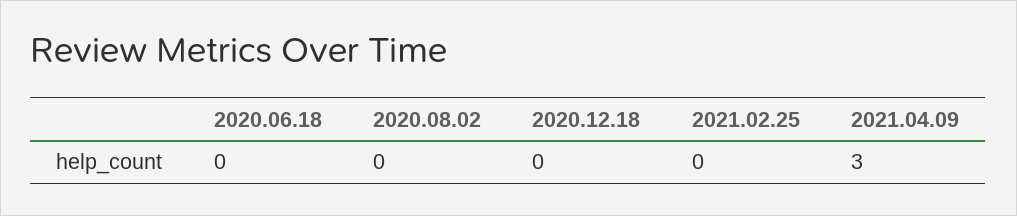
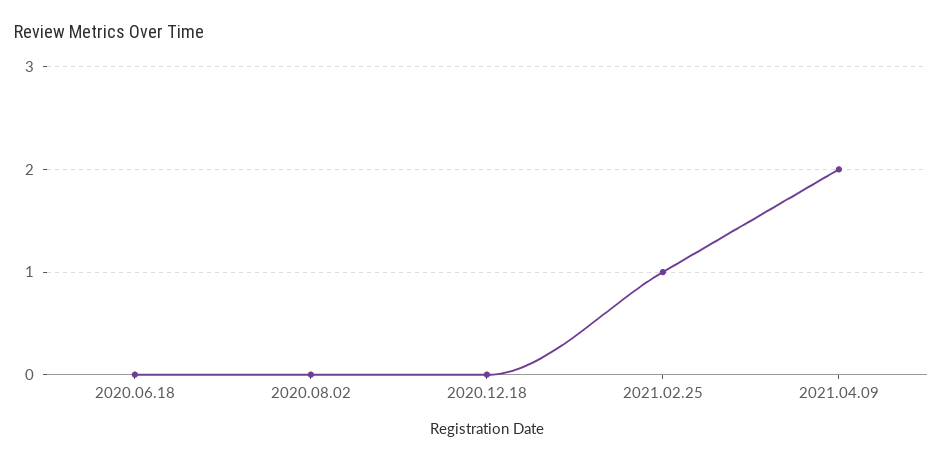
  {
    "2020.06.18": 0,
    "2020.08.02": 0,
    "2020.12.18": 0,
-   "2021.02.25": 0,
+   "2021.02.25": 1,
-   "2021.04.09": 3
+   "2021.04.09": 2
  }

